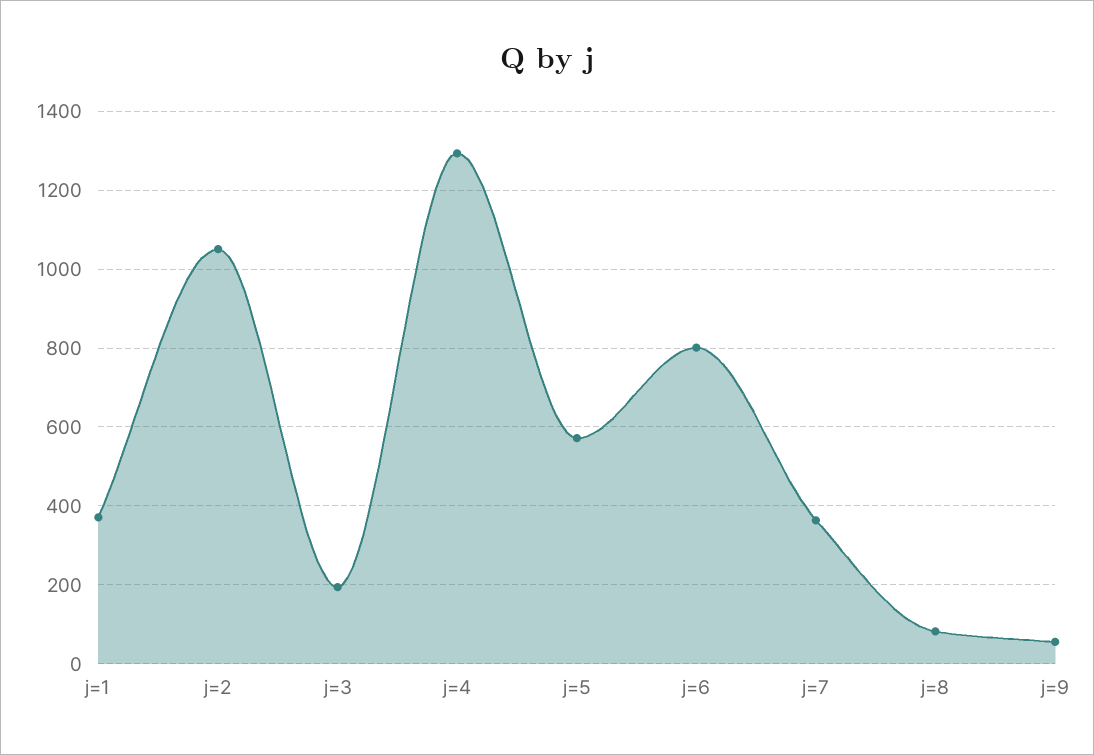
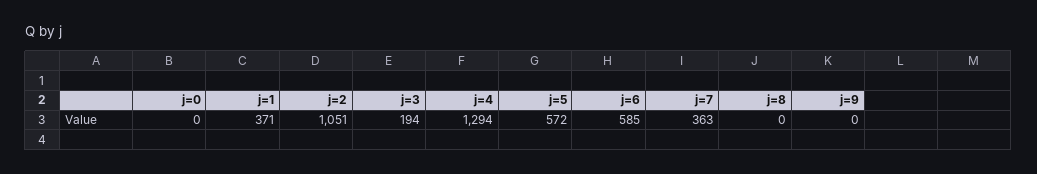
  {
    "j=1": 371,
    "j=2": 1051,
    "j=3": 194,
    "j=4": 1294,
    "j=5": 572,
-   "j=6": 800,
+   "j=6": 585,
    "j=7": 363,
-   "j=8": 80,
+   "j=8": 0,
-   "j=9": 60
+   "j=9": 0,
+   "j=0": 0
  }

